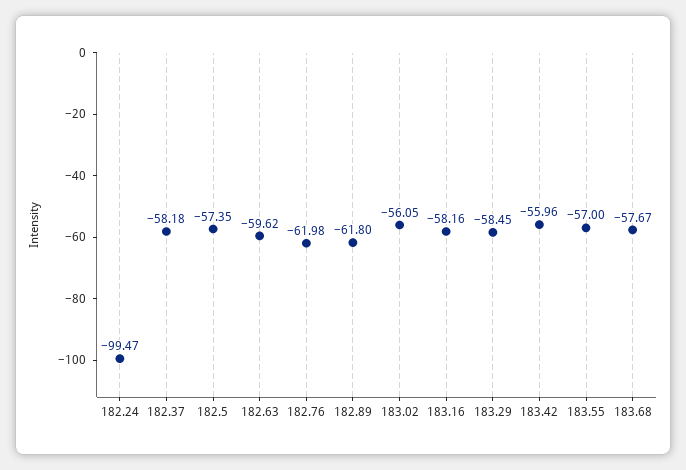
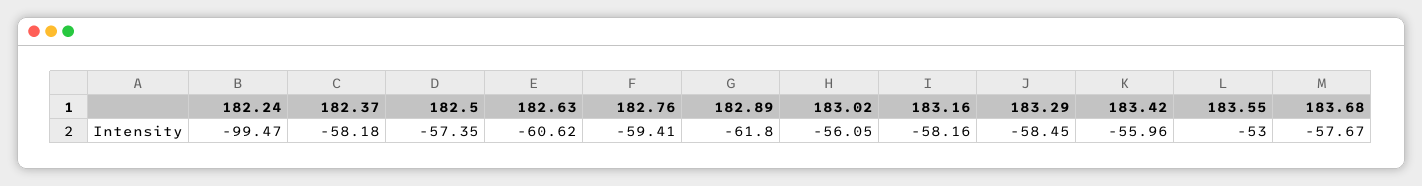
  {
    "182.24": -99.47,
    "182.37": -58.18,
    "182.5": -57.35,
-   "182.63": -59.62,
+   "182.63": -60.62,
-   "182.76": -61.98,
+   "182.76": -59.41,
    "182.89": -61.8,
    "183.02": -56.05,
    "183.16": -58.16,
    "183.29": -58.45,
    "183.42": -55.96,
-   "183.55": -57,
+   "183.55": -53,
    "183.68": -57.67
  }

